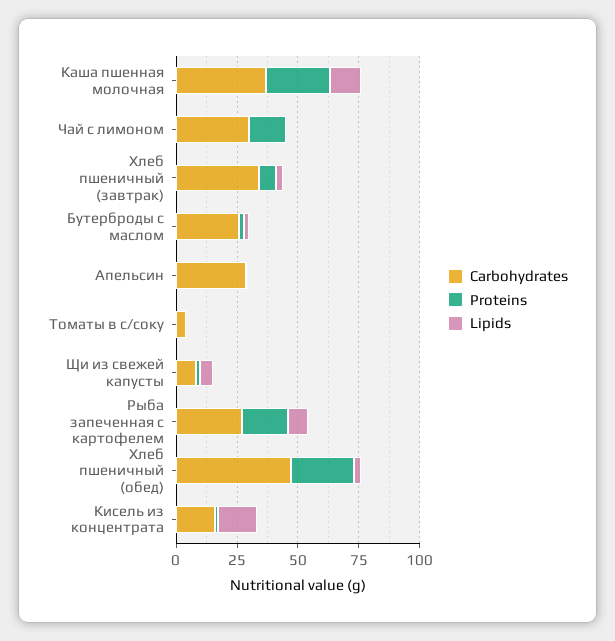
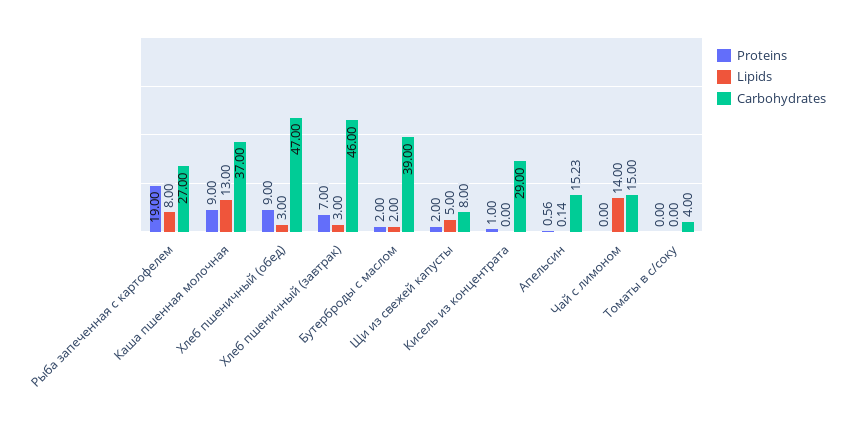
  {
    "Carbohydrates": {
      "Каша пшенная молочная": 37,
-     "Чай с лимоном": 30,
+     "Чай с лимоном": 15,
-     "Хлеб пшеничный (завтрак)": 35,
+     "Хлеб пшеничный (завтрак)": 46,
-     "Бутерброды с маслом": 25,
+     "Бутерброды с маслом": 39,
-     "Апельсин": 30,
+     "Апельсин": 15.23,
      "Томаты в с/соку": 4,
      "Щи из свежей капусты": 8,
      "Рыба запеченная с картофелем": 27,
      "Хлеб пшеничный (обед)": 47,
-     "Кисель из концентрата": 15
+     "Кисель из концентрата": 29
    },
    "Proteins": {
-     "Каша пшенная молочная": 25,
+     "Каша пшенная молочная": 9,
-     "Чай с лимоном": 15,
+     "Чай с лимоном": 0,
      "Хлеб пшеничный (завтрак)": 7,
      "Бутерброды с маслом": 2,
      "Апельсин": 0.56,
      "Томаты в с/соку": 0,
      "Щи из свежей капусты": 2,
      "Рыба запеченная с картофелем": 19,
-     "Хлеб пшеничный (обед)": 25,
+     "Хлеб пшеничный (обед)": 9,
      "Кисель из концентрата": 1
    },
    "Lipids": {
      "Каша пшенная молочная": 13,
-     "Чай с лимоном": 0,
+     "Чай с лимоном": 14,
      "Хлеб пшеничный (завтрак)": 3,
      "Бутерброды с маслом": 2,
      "Апельсин": 0.14,
      "Томаты в с/соку": 0,
      "Щи из свежей капусты": 5,
      "Рыба запеченная с картофелем": 8,
      "Хлеб пшеничный (обед)": 3,
-     "Кисель из концентрата": 15
+     "Кисель из концентрата": 0
    }
  }

